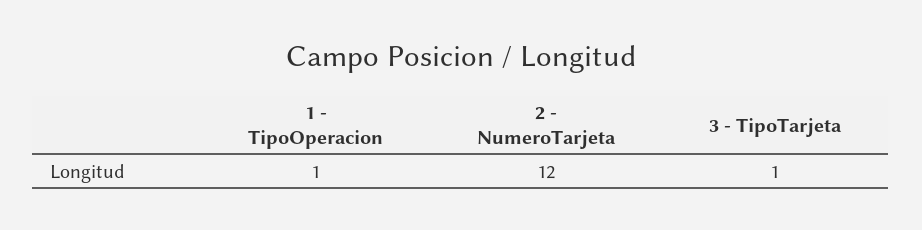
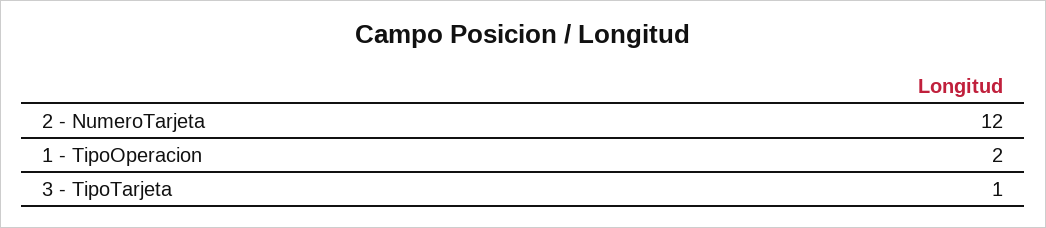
  {
-   "1 - TipoOperacion": 1,
+   "1 - TipoOperacion": 2,
    "2 - NumeroTarjeta": 12,
    "3 - TipoTarjeta": 1
  }

